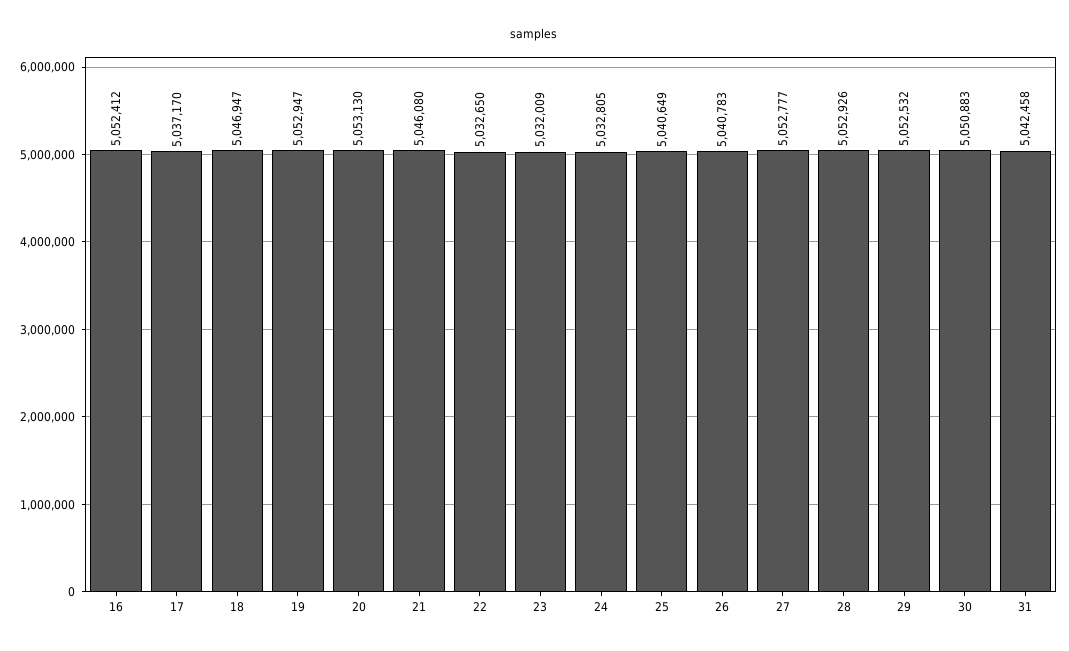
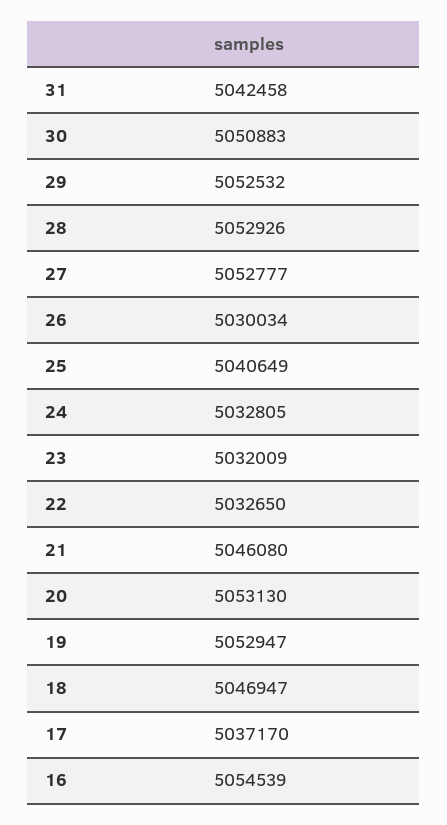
  {
-   "16": 5052412,
+   "16": 5054539,
    "17": 5037170,
    "18": 5046947,
    "19": 5052947,
    "20": 5053130,
    "21": 5046080,
    "22": 5032650,
    "23": 5032009,
    "24": 5032805,
    "25": 5040649,
-   "26": 5040783,
+   "26": 5030034,
    "27": 5052777,
    "28": 5052926,
    "29": 5052532,
    "30": 5050883,
    "31": 5042458
  }

